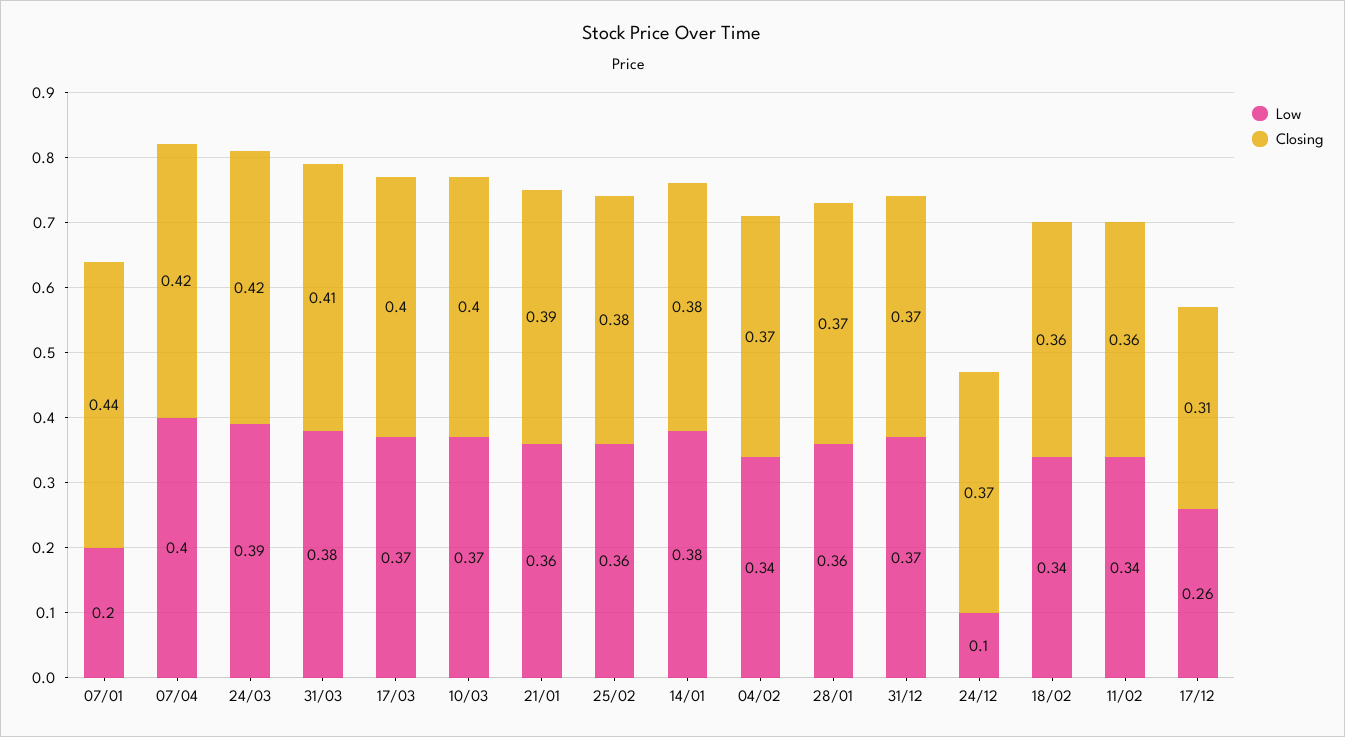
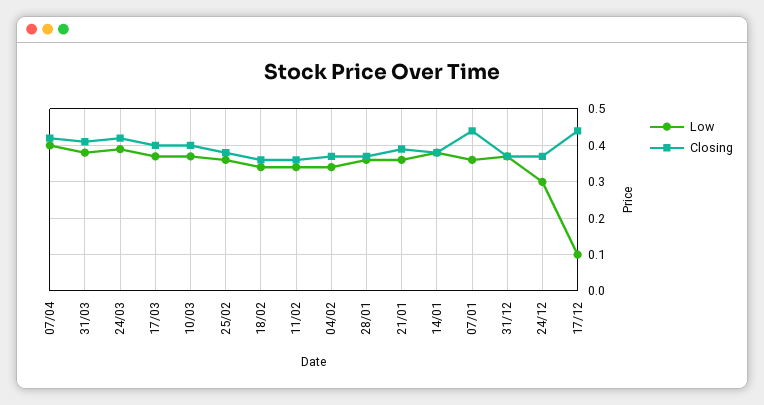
  {
    "Low": {
-     "07/01": 0.2,
+     "07/01": 0.35,
      "07/04": 0.4,
      "24/03": 0.39,
      "31/03": 0.38,
      "17/03": 0.37,
      "10/03": 0.37,
      "21/01": 0.36,
      "25/02": 0.36,
      "14/01": 0.38,
      "04/02": 0.34,
      "28/01": 0.36,
      "31/12": 0.37,
-     "24/12": 0.1,
+     "24/12": 0.3,
      "18/02": 0.34,
      "11/02": 0.34,
-     "17/12": 0.26
+     "17/12": 0.1
    },
    "Closing": {
      "07/01": 0.44,
      "07/04": 0.42,
      "24/03": 0.42,
      "31/03": 0.41,
      "17/03": 0.4,
      "10/03": 0.4,
      "21/01": 0.39,
      "25/02": 0.38,
      "14/01": 0.38,
      "04/02": 0.37,
      "28/01": 0.37,
      "31/12": 0.37,
      "24/12": 0.37,
      "18/02": 0.36,
      "11/02": 0.36,
-     "17/12": 0.31
+     "17/12": 0.45
    }
  }

